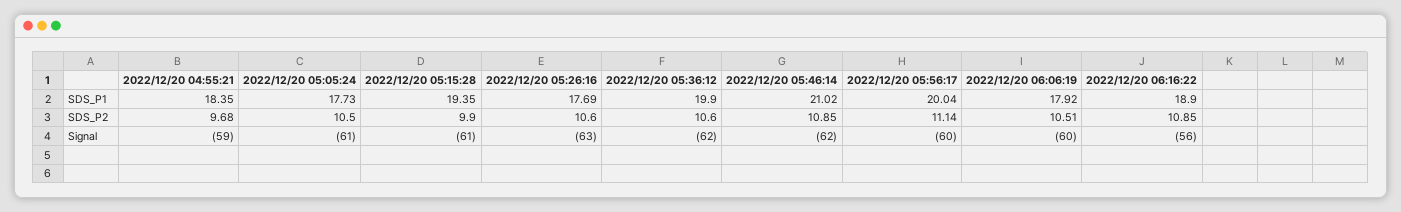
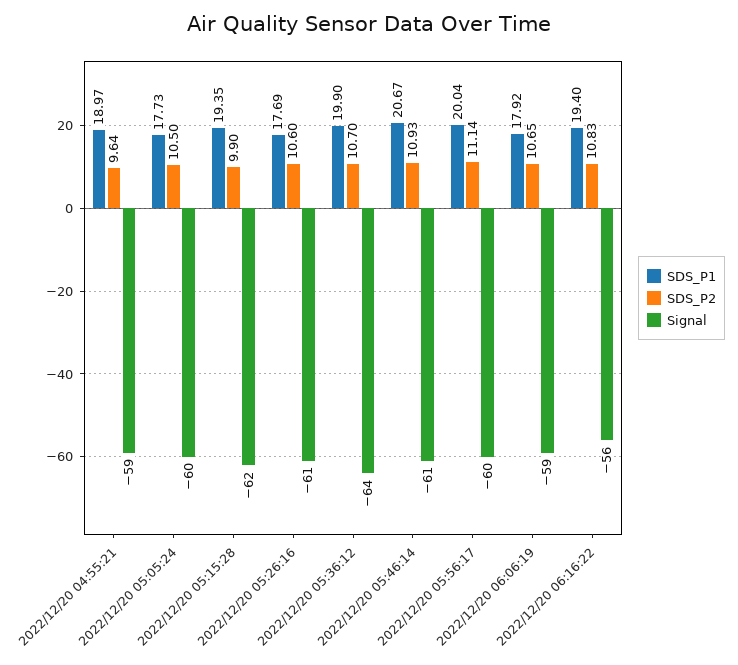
  {
    "SDS_P1": {
-     "2022/12/20 04:55:21": 18.35,
+     "2022/12/20 04:55:21": 18.97,
      "2022/12/20 05:05:24": 17.73,
      "2022/12/20 05:15:28": 19.35,
      "2022/12/20 05:26:16": 17.69,
      "2022/12/20 05:36:12": 19.9,
-     "2022/12/20 05:46:14": 21.02,
+     "2022/12/20 05:46:14": 20.67,
      "2022/12/20 05:56:17": 20.04,
      "2022/12/20 06:06:19": 17.92,
-     "2022/12/20 06:16:22": 18.9
+     "2022/12/20 06:16:22": 19.4
    },
    "SDS_P2": {
-     "2022/12/20 04:55:21": 9.68,
+     "2022/12/20 04:55:21": 9.64,
      "2022/12/20 05:05:24": 10.5,
      "2022/12/20 05:15:28": 9.9,
      "2022/12/20 05:26:16": 10.6,
-     "2022/12/20 05:36:12": 10.6,
+     "2022/12/20 05:36:12": 10.7,
-     "2022/12/20 05:46:14": 10.85,
+     "2022/12/20 05:46:14": 10.93,
      "2022/12/20 05:56:17": 11.14,
-     "2022/12/20 06:06:19": 10.51,
+     "2022/12/20 06:06:19": 10.65,
-     "2022/12/20 06:16:22": 10.85
+     "2022/12/20 06:16:22": 10.83
    },
    "Signal": {
      "2022/12/20 04:55:21": -59,
-     "2022/12/20 05:05:24": -61,
+     "2022/12/20 05:05:24": -60,
-     "2022/12/20 05:15:28": -61,
+     "2022/12/20 05:15:28": -62,
-     "2022/12/20 05:26:16": -63,
+     "2022/12/20 05:26:16": -61,
-     "2022/12/20 05:36:12": -62,
+     "2022/12/20 05:36:12": -64,
-     "2022/12/20 05:46:14": -62,
+     "2022/12/20 05:46:14": -61,
      "2022/12/20 05:56:17": -60,
-     "2022/12/20 06:06:19": -60,
+     "2022/12/20 06:06:19": -59,
      "2022/12/20 06:16:22": -56
    }
  }

